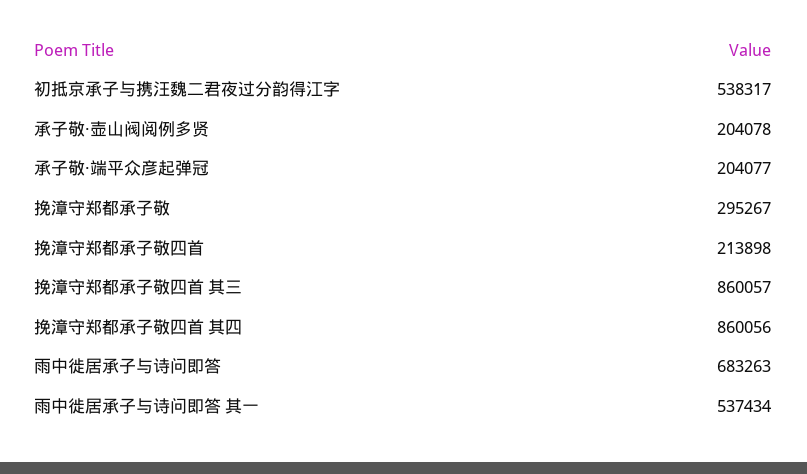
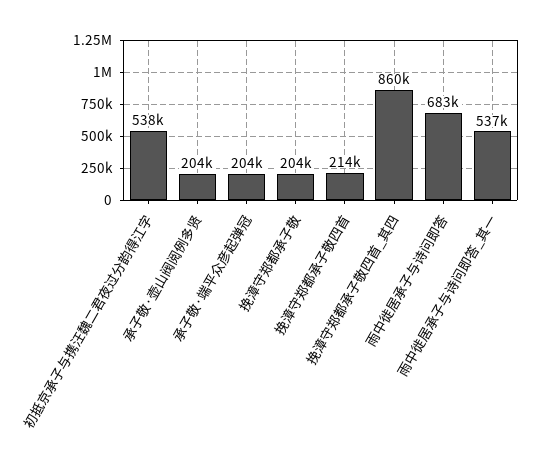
  {
    "初抵京承子与携汪魏二君夜过分韵得江字": 538317,
    "承子敬·壶山阀阅例多贤": 204078,
    "承子敬·端平众彦起弹冠": 204077,
-   "挽漳守郑都承子敬": 295267,
+   "挽漳守郑都承子敬": 204000,
    "挽漳守郑都承子敬四首": 213898,
-   "挽漳守郑都承子敬四首 其三": 860057,
    "挽漳守郑都承子敬四首 其四": 860056,
    "雨中徙居承子与诗问即答": 683263,
    "雨中徙居承子与诗问即答 其一": 537434
  }

